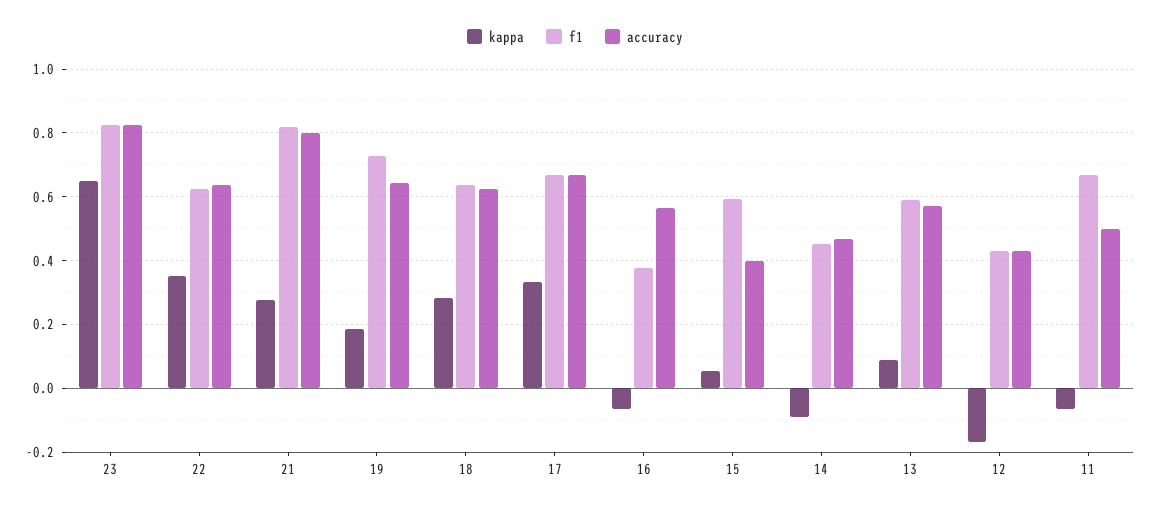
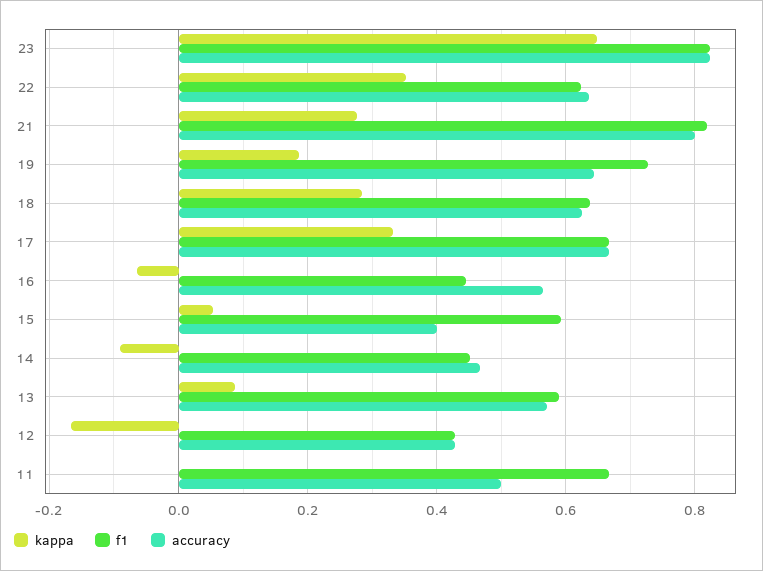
  {
    "kappa": {
      "23": 0.64,
      "22": 0.36,
      "21": 0.28,
      "19": 0.18,
      "18": 0.28,
      "17": 0.34,
      "16": -0.06,
      "15": 0.06,
      "14": -0.1,
      "13": 0.08,
      "12": -0.16,
-     "11": -0.06
+     "11": 0
    },
    "f1": {
      "23": 0.82,
      "22": 0.62,
      "21": 0.82,
      "19": 0.72,
      "18": 0.64,
      "17": 0.66,
-     "16": 0.38,
+     "16": 0.44,
      "15": 0.6,
      "14": 0.46,
      "13": 0.6,
      "12": 0.42,
      "11": 0.66
    },
    "accuracy": {
      "23": 0.82,
      "22": 0.64,
      "21": 0.8,
      "19": 0.64,
      "18": 0.62,
      "17": 0.66,
      "16": 0.56,
      "15": 0.4,
      "14": 0.46,
      "13": 0.58,
      "12": 0.42,
      "11": 0.5
    }
  }

